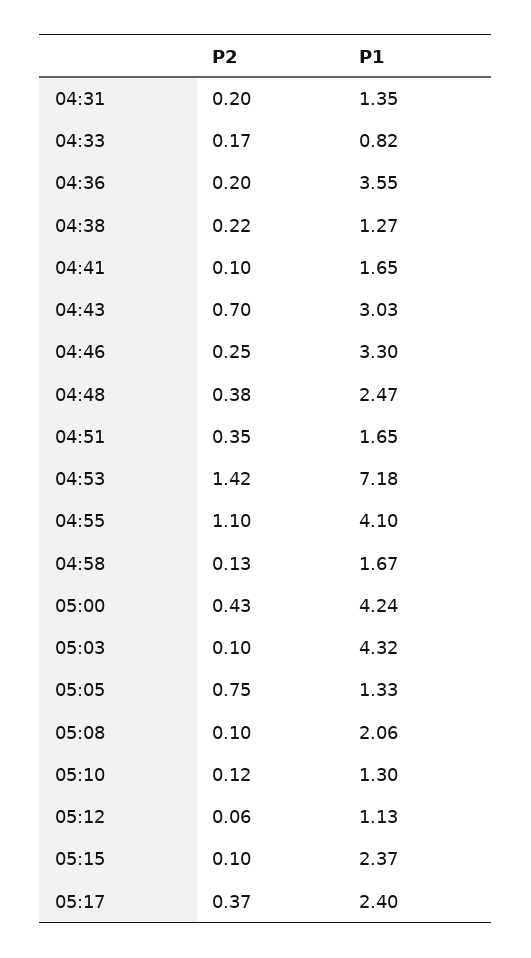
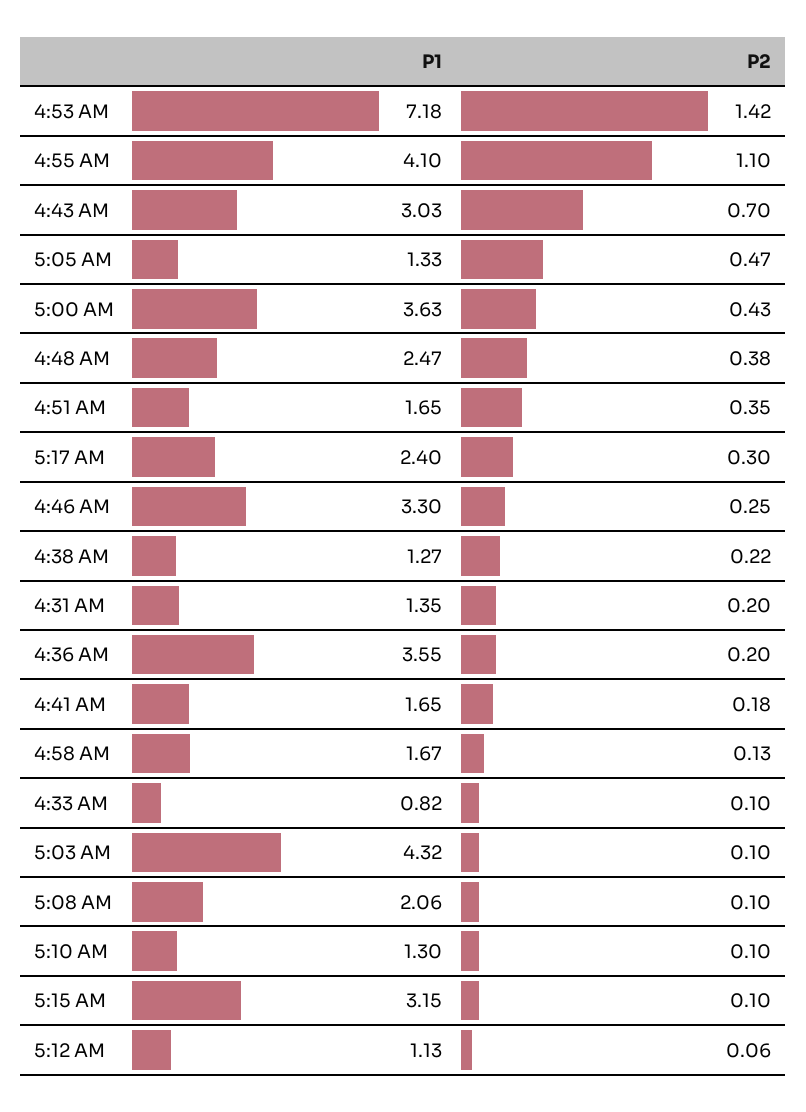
  {
    "P2": {
      "04:31": 0.2,
-     "04:33": 0.17,
+     "04:33": 0.1,
      "04:36": 0.2,
      "04:38": 0.22,
-     "04:41": 0.1,
+     "04:41": 0.18,
      "04:43": 0.7,
      "04:46": 0.25,
      "04:48": 0.38,
      "04:51": 0.35,
      "04:53": 1.42,
      "04:55": 1.1,
      "04:58": 0.13,
      "05:00": 0.43,
      "05:03": 0.1,
-     "05:05": 0.75,
+     "05:05": 0.47,
      "05:08": 0.1,
-     "05:10": 0.12,
+     "05:10": 0.1,
      "05:12": 0.06,
      "05:15": 0.1,
-     "05:17": 0.37
+     "05:17": 0.3
    },
    "P1": {
      "04:31": 1.35,
      "04:33": 0.82,
      "04:36": 3.55,
      "04:38": 1.27,
      "04:41": 1.65,
      "04:43": 3.03,
      "04:46": 3.3,
      "04:48": 2.47,
      "04:51": 1.65,
      "04:53": 7.18,
      "04:55": 4.1,
      "04:58": 1.67,
-     "05:00": 4.24,
+     "05:00": 3.63,
      "05:03": 4.32,
      "05:05": 1.33,
      "05:08": 2.06,
      "05:10": 1.3,
      "05:12": 1.13,
-     "05:15": 2.37,
+     "05:15": 3.15,
      "05:17": 2.4
    }
  }

